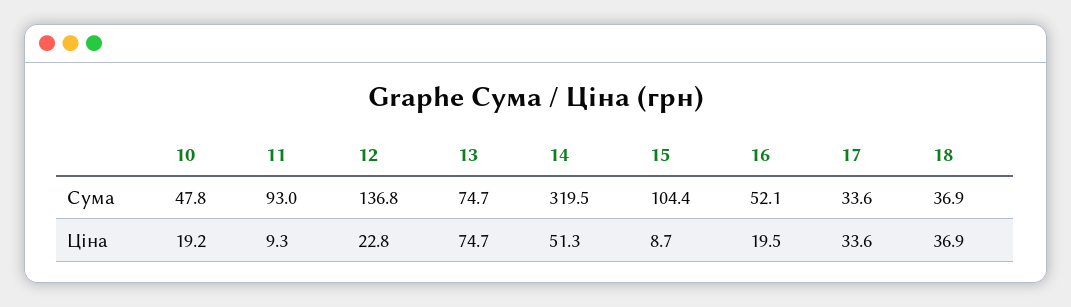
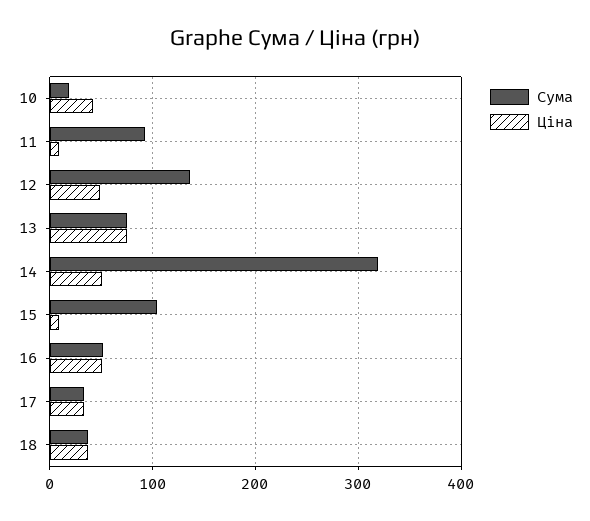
  {
    "Сума": {
-     "10": 47.8,
+     "10": 20,
      "11": 93,
      "12": 136.8,
      "13": 74.7,
      "14": 319.5,
      "15": 104.4,
      "16": 52.1,
      "17": 33.6,
      "18": 36.9
    },
    "Ціна": {
-     "10": 19.2,
+     "10": 40,
      "11": 9.3,
-     "12": 22.8,
+     "12": 50,
      "13": 74.7,
      "14": 51.3,
      "15": 8.7,
-     "16": 19.5,
+     "16": 50,
      "17": 33.6,
      "18": 36.9
    }
  }

